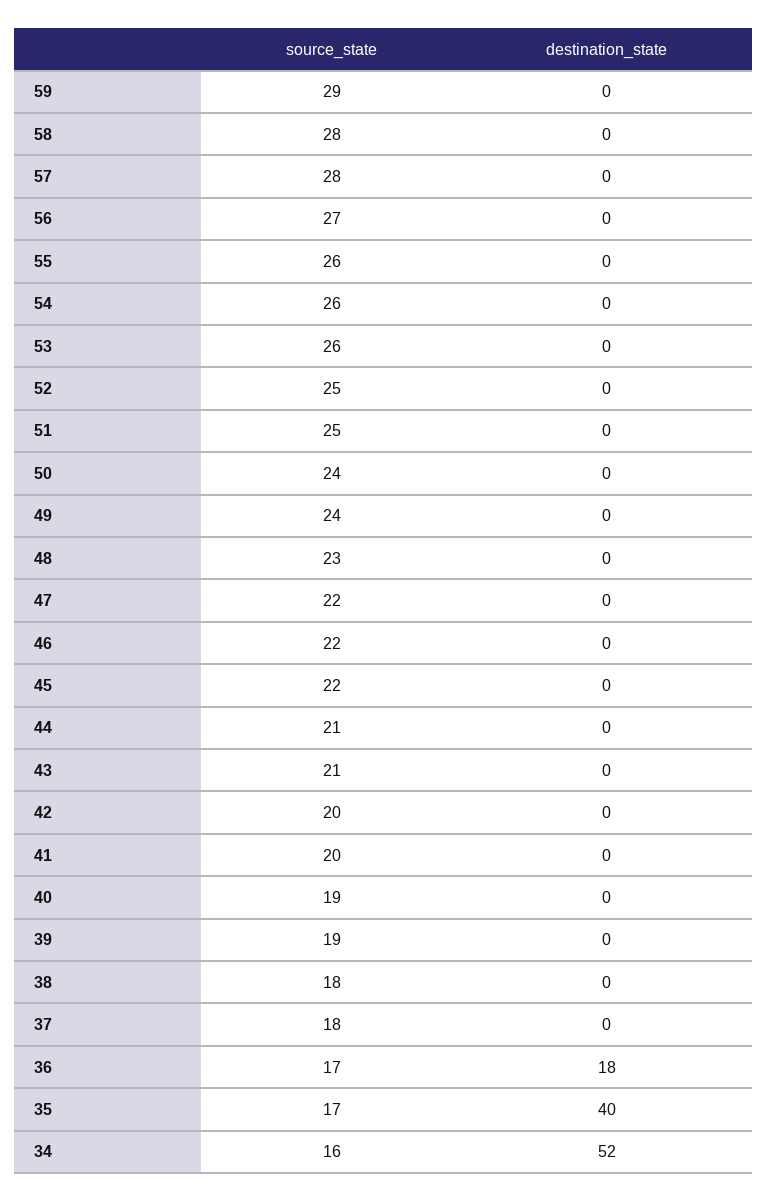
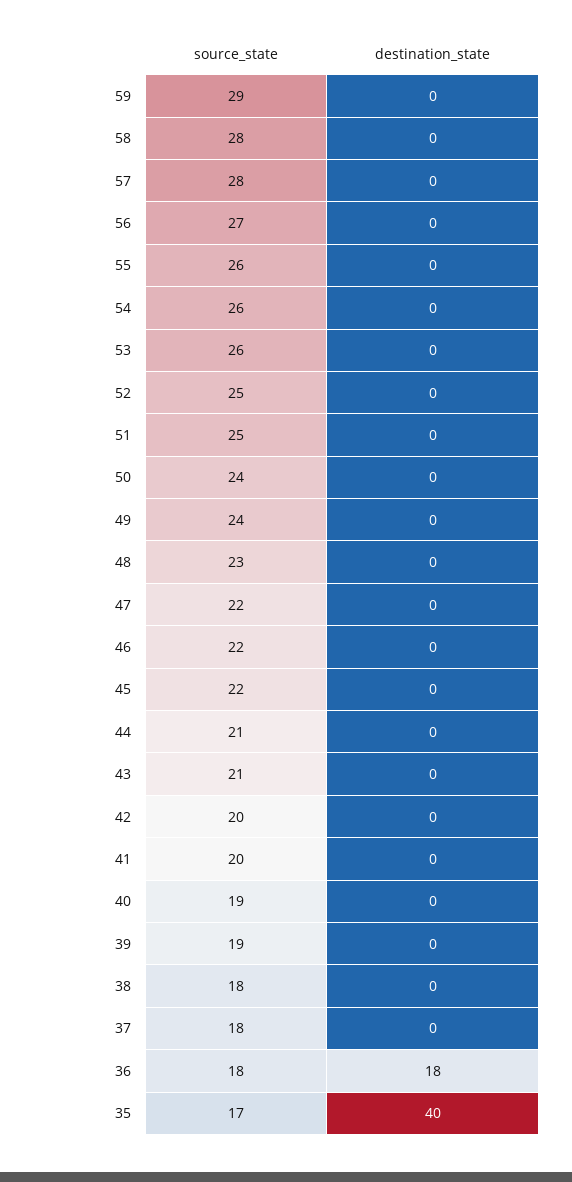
  {
    "source_state": {
      "59": 29,
      "58": 28,
      "57": 28,
      "56": 27,
      "55": 26,
      "54": 26,
      "53": 26,
      "52": 25,
      "51": 25,
      "50": 24,
      "49": 24,
      "48": 23,
      "47": 22,
      "46": 22,
      "45": 22,
      "44": 21,
      "43": 21,
      "42": 20,
      "41": 20,
      "40": 19,
      "39": 19,
      "38": 18,
      "37": 18,
-     "36": 17,
+     "36": 18,
-     "35": 17,
+     "35": 17
-     "34": 16
    },
    "destination_state": {
      "59": 0,
      "58": 0,
      "57": 0,
      "56": 0,
      "55": 0,
      "54": 0,
      "53": 0,
      "52": 0,
      "51": 0,
      "50": 0,
      "49": 0,
      "48": 0,
      "47": 0,
      "46": 0,
      "45": 0,
      "44": 0,
      "43": 0,
      "42": 0,
      "41": 0,
      "40": 0,
      "39": 0,
      "38": 0,
      "37": 0,
      "36": 18,
-     "35": 40,
+     "35": 40
-     "34": 52
    }
  }

